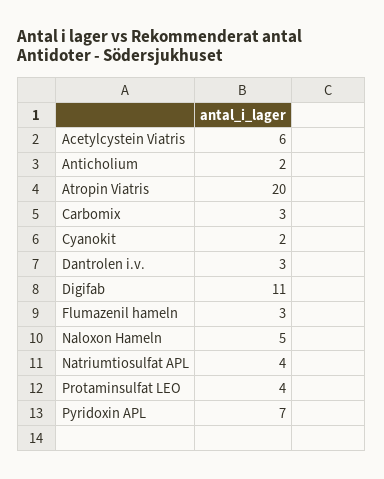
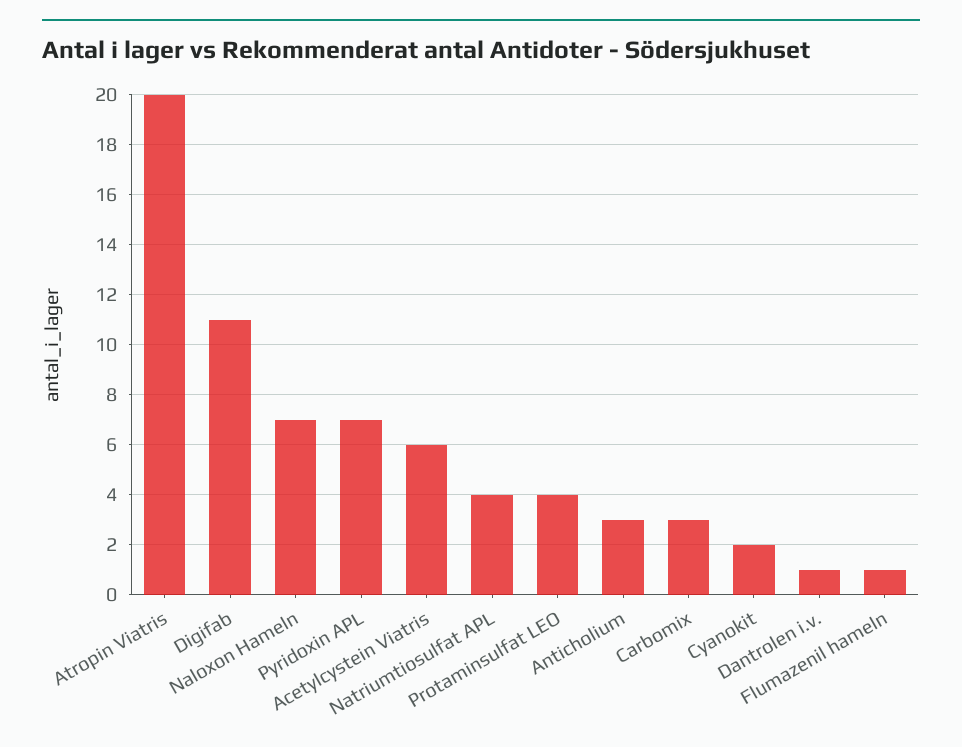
  {
    "Acetylcystein Viatris": 6,
-   "Anticholium": 2,
+   "Anticholium": 3,
    "Atropin Viatris": 20,
    "Carbomix": 3,
    "Cyanokit": 2,
-   "Dantrolen i.v.": 3,
+   "Dantrolen i.v.": 1,
    "Digifab": 11,
-   "Flumazenil hameln": 3,
+   "Flumazenil hameln": 1,
-   "Naloxon Hameln": 5,
+   "Naloxon Hameln": 7,
    "Natriumtiosulfat APL": 4,
    "Protaminsulfat LEO": 4,
    "Pyridoxin APL": 7
  }

